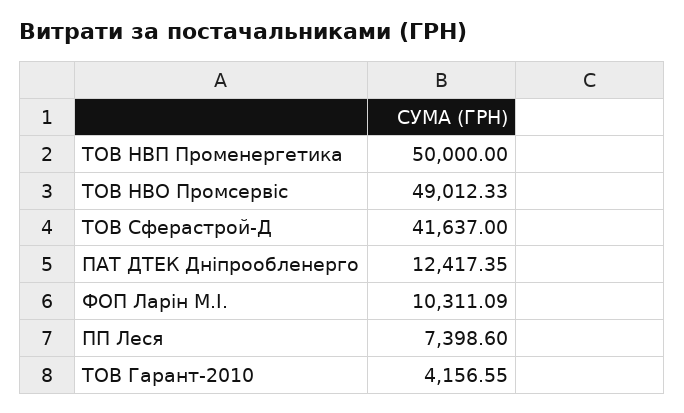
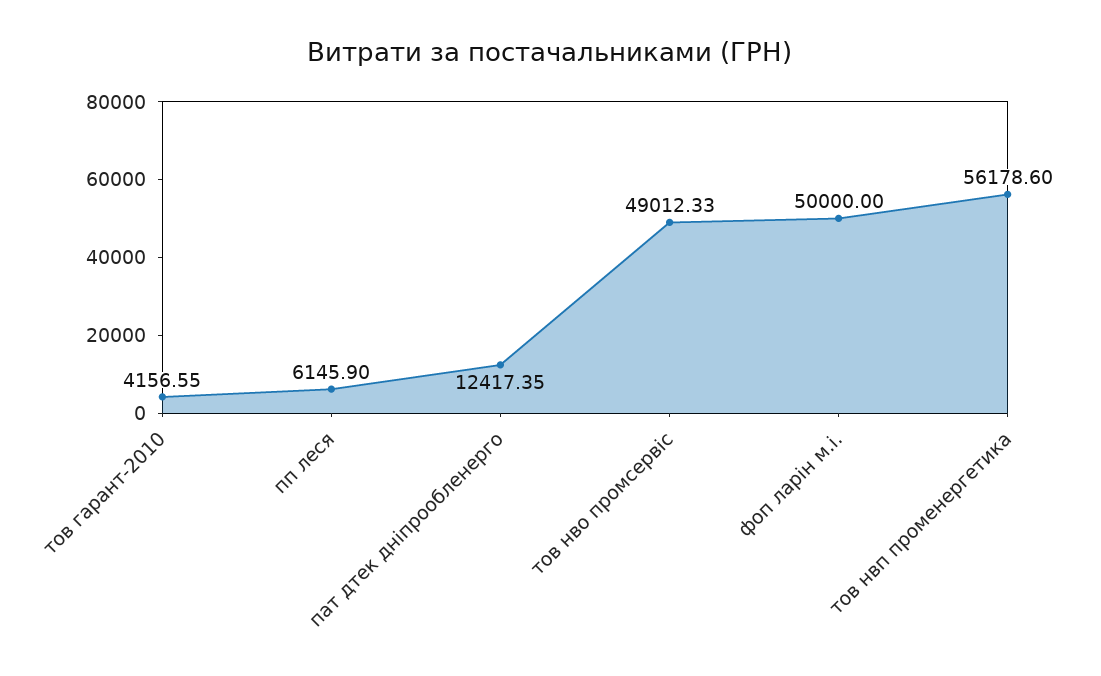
  {
-   "ТОВ НВП Променергетика": 50000,
+   "ТОВ НВП Променергетика": 56178.6,
    "ТОВ НВО Промсервіс": 49012.33,
-   "ТОВ Сферастрой-Д": 41637,
    "ПАТ ДТЕК Дніпрообленерго": 12417.35,
-   "ФОП Ларін М.І.": 10311.09,
+   "ФОП Ларін М.І.": 50000,
-   "ПП Леся": 7398.6,
+   "ПП Леся": 6145.9,
    "ТОВ Гарант-2010": 4156.55
  }

